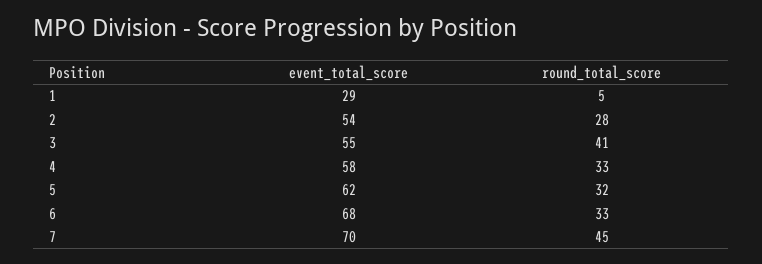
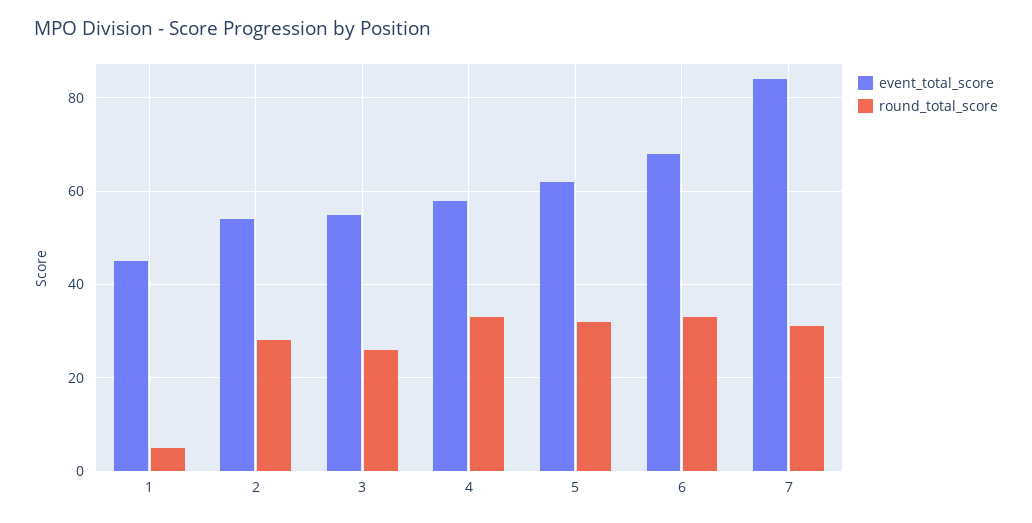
  {
    "event_total_score": {
-     "1": 29,
+     "1": 45,
      "2": 54,
      "3": 55,
      "4": 58,
      "5": 62,
      "6": 68,
-     "7": 70
+     "7": 85
    },
    "round_total_score": {
      "1": 5,
      "2": 28,
-     "3": 41,
+     "3": 25,
      "4": 33,
      "5": 32,
      "6": 33,
-     "7": 45
+     "7": 30
    }
  }

